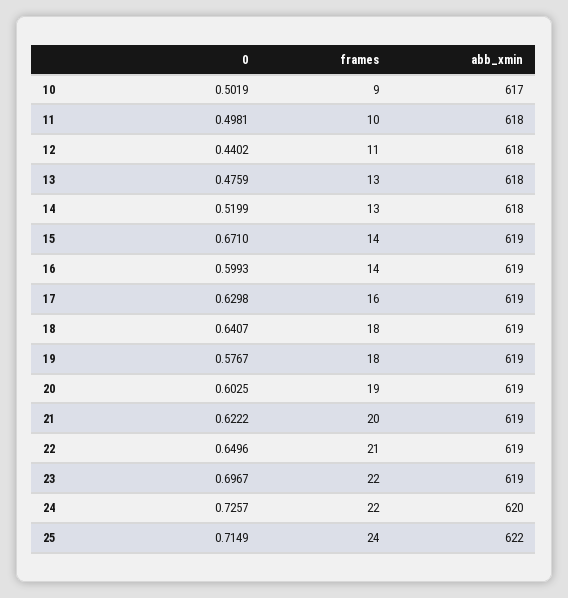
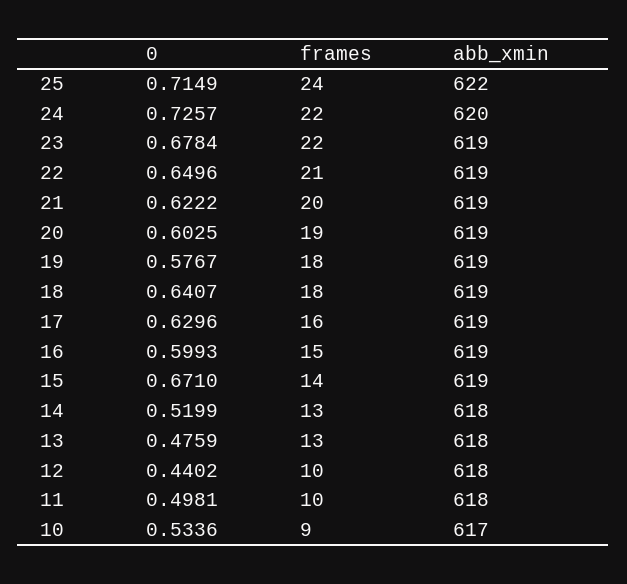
  {
    "0": {
-     "10": 0.5019,
+     "10": 0.5336,
      "11": 0.4981,
      "12": 0.4402,
      "13": 0.4759,
      "14": 0.5199,
      "15": 0.671,
      "16": 0.5993,
-     "17": 0.6298,
+     "17": 0.6296,
      "18": 0.6407,
      "19": 0.5767,
      "20": 0.6025,
      "21": 0.6222,
      "22": 0.6496,
-     "23": 0.6967,
+     "23": 0.6784,
      "24": 0.7257,
      "25": 0.7149
    },
    "frames": {
      "10": 9,
      "11": 10,
-     "12": 11,
+     "12": 10,
      "13": 13,
      "14": 13,
      "15": 14,
-     "16": 14,
+     "16": 15,
      "17": 16,
      "18": 18,
      "19": 18,
      "20": 19,
      "21": 20,
      "22": 21,
      "23": 22,
      "24": 22,
      "25": 24
    },
    "abb_xmin": {
      "10": 617,
      "11": 618,
      "12": 618,
      "13": 618,
      "14": 618,
      "15": 619,
      "16": 619,
      "17": 619,
      "18": 619,
      "19": 619,
      "20": 619,
      "21": 619,
      "22": 619,
      "23": 619,
      "24": 620,
      "25": 622
    }
  }

